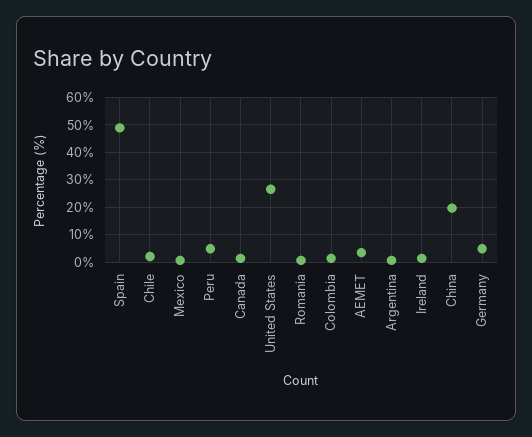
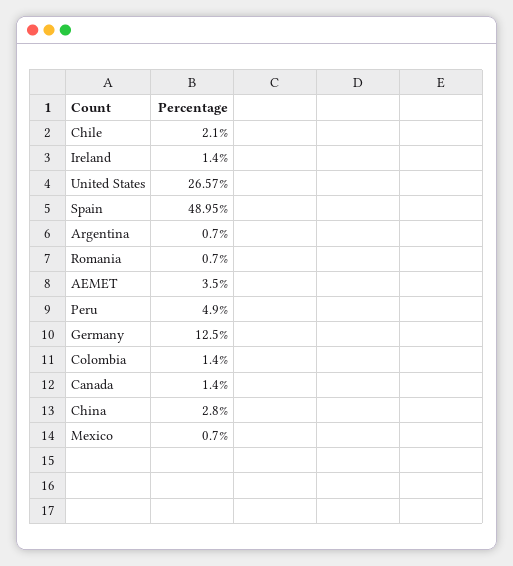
  {
    "Spain": 48.95,
    "Chile": 2.1,
    "Mexico": 0.7,
    "Peru": 4.9,
    "Canada": 1.4,
    "United States": 26.57,
    "Romania": 0.7,
    "Colombia": 1.4,
    "AEMET": 3.5,
    "Argentina": 0.7,
    "Ireland": 1.4,
-   "China": 20,
+   "China": 2.8,
-   "Germany": 5
+   "Germany": 12.5
  }

